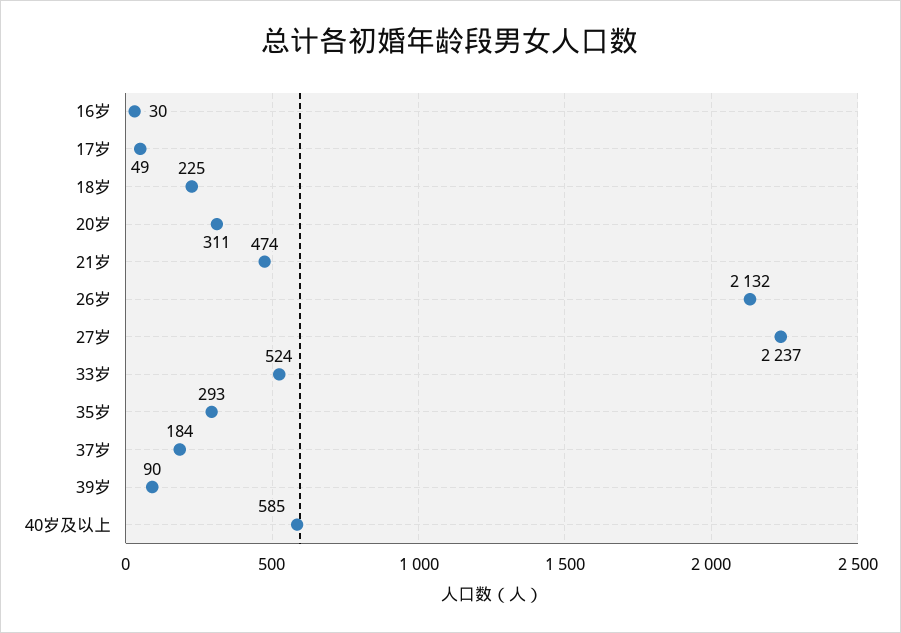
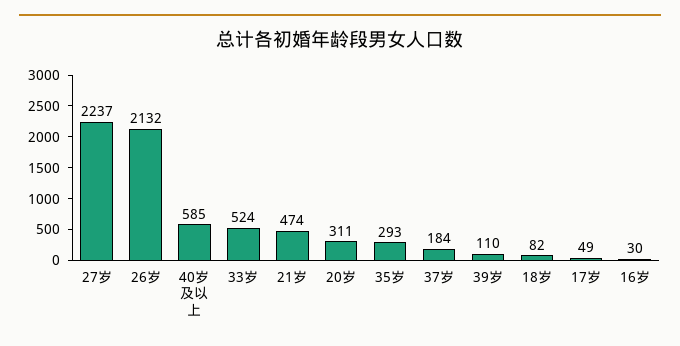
  {
    "16岁": 30,
    "17岁": 49,
-   "18岁": 225,
+   "18岁": 82,
    "20岁": 311,
    "21岁": 474,
    "26岁": 2132,
    "27岁": 2237,
    "33岁": 524,
    "35岁": 293,
    "37岁": 184,
-   "39岁": 90,
+   "39岁": 110,
    "40岁及以上": 585
  }

